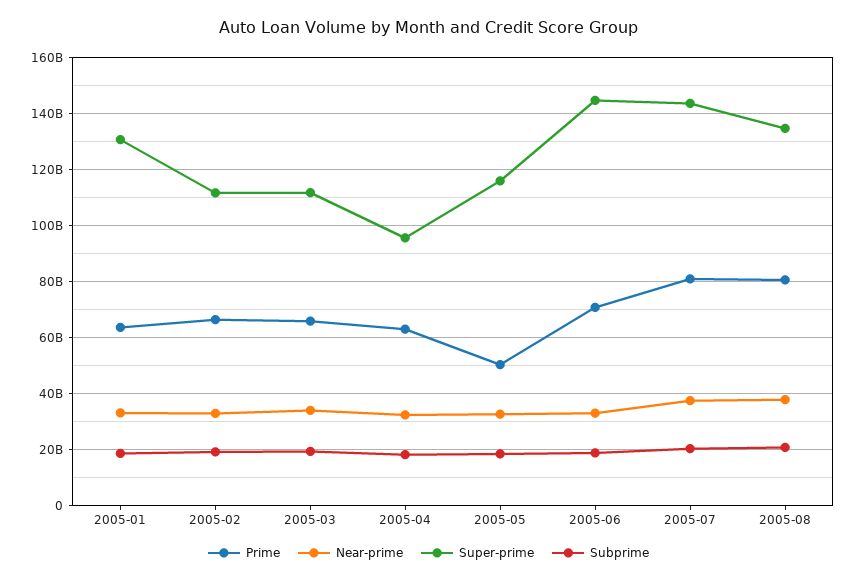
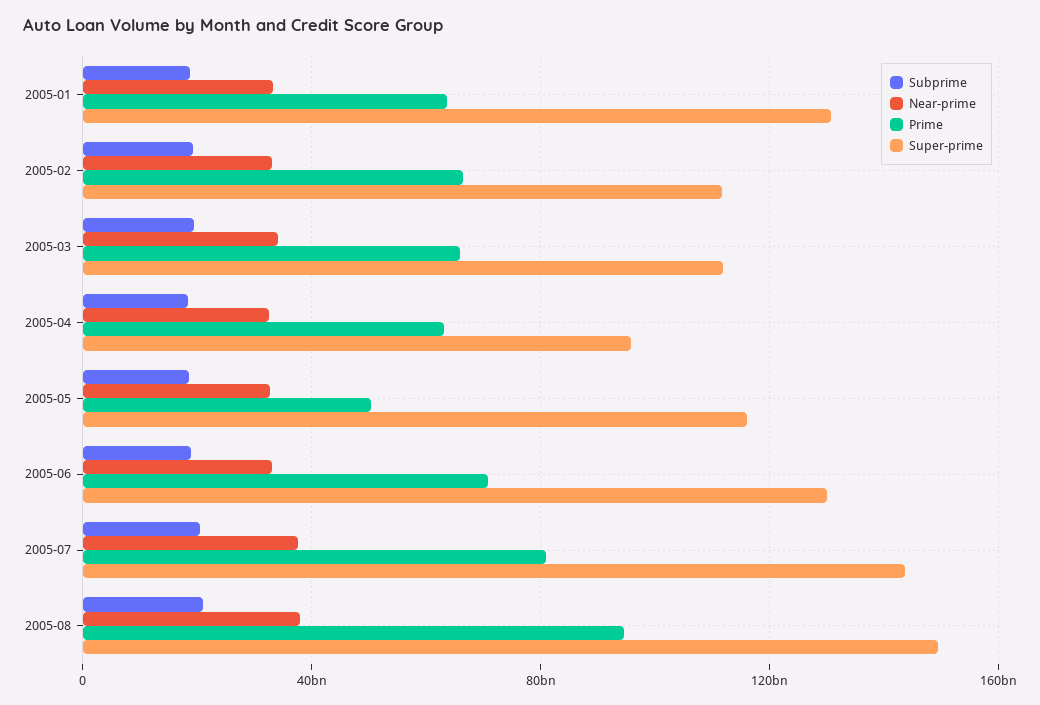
  {
    "Prime": {
      "2005-01": 62500000000,
      "2005-02": 67500000000,
      "2005-03": 65000000000,
      "2005-04": 62500000000,
      "2005-05": 50000000000,
      "2005-06": 70000000000,
      "2005-07": 80000000000,
-     "2005-08": 80000000000
+     "2005-08": 95000000000
    },
    "Near-prime": {
      "2005-01": 32500000000,
      "2005-02": 32500000000,
      "2005-03": 35000000000,
      "2005-04": 32500000000,
      "2005-05": 32500000000,
      "2005-06": 32500000000,
      "2005-07": 37500000000,
      "2005-08": 37500000000
    },
    "Super-prime": {
      "2005-01": 130000000000,
      "2005-02": 112500000000,
      "2005-03": 112500000000,
      "2005-04": 95000000000,
      "2005-05": 115000000000,
-     "2005-06": 145000000000,
+     "2005-06": 130000000000,
      "2005-07": 142500000000,
-     "2005-08": 135000000000
+     "2005-08": 150000000000
    },
    "Subprime": {
      "2005-01": 17500000000,
      "2005-02": 20000000000,
      "2005-03": 20000000000,
      "2005-04": 17500000000,
      "2005-05": 17500000000,
      "2005-06": 20000000000,
      "2005-07": 20000000000,
      "2005-08": 20000000000
    }
  }

